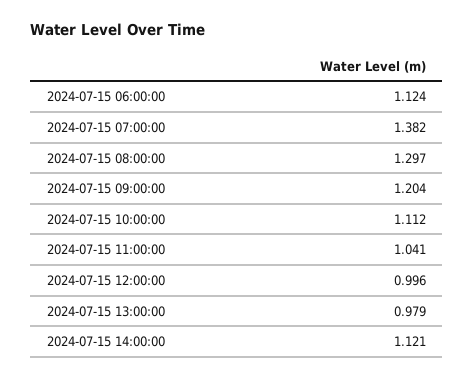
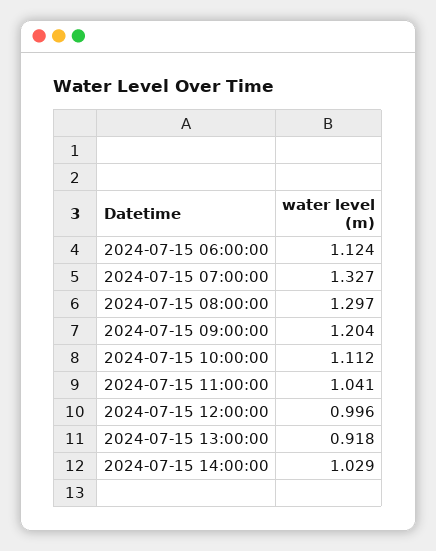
  {
    "2024-07-15 06:00:00": 1.124,
-   "2024-07-15 07:00:00": 1.382,
+   "2024-07-15 07:00:00": 1.327,
    "2024-07-15 08:00:00": 1.297,
    "2024-07-15 09:00:00": 1.204,
    "2024-07-15 10:00:00": 1.112,
    "2024-07-15 11:00:00": 1.041,
    "2024-07-15 12:00:00": 0.996,
-   "2024-07-15 13:00:00": 0.979,
+   "2024-07-15 13:00:00": 0.918,
-   "2024-07-15 14:00:00": 1.121
+   "2024-07-15 14:00:00": 1.029
  }

